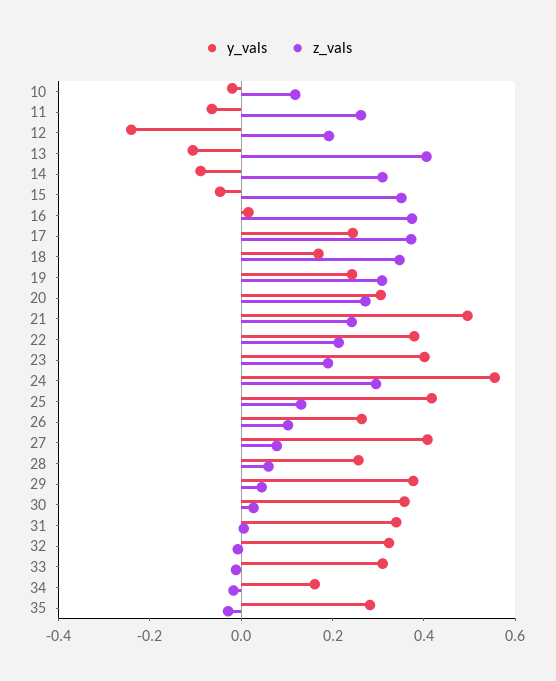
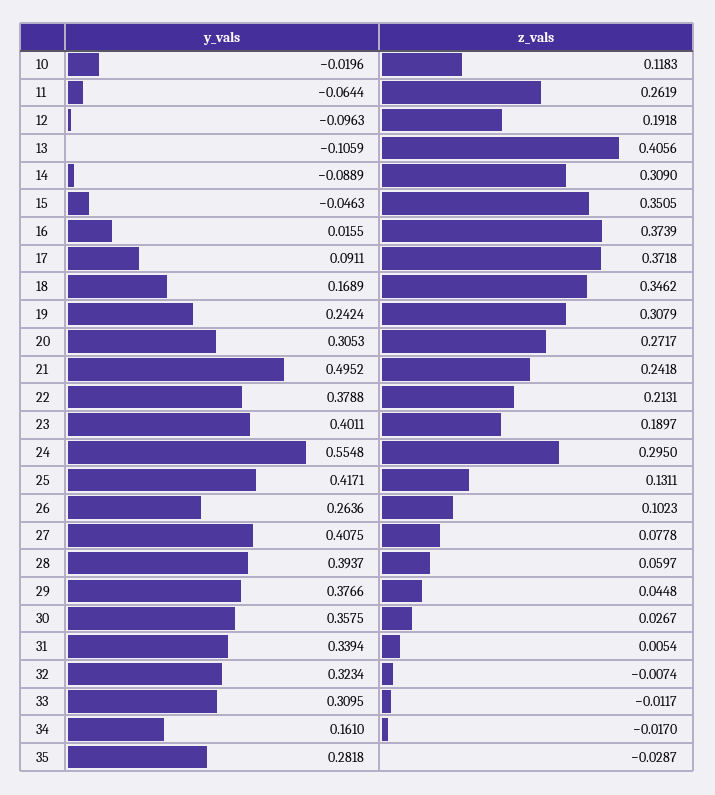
  {
    "y_vals": {
      "10": -0.0196,
      "11": -0.0644,
-     "12": -0.25,
+     "12": -0.0963,
      "13": -0.1059,
      "14": -0.0889,
      "15": -0.0463,
      "16": 0.0155,
-     "17": 0.25,
+     "17": 0.0911,
      "18": 0.1689,
      "19": 0.2424,
      "20": 0.3053,
      "21": 0.4952,
      "22": 0.3788,
      "23": 0.4011,
      "24": 0.5548,
      "25": 0.4171,
      "26": 0.2636,
      "27": 0.4075,
-     "28": 0.25,
+     "28": 0.3937,
      "29": 0.3766,
      "30": 0.3575,
      "31": 0.3394,
      "32": 0.3234,
      "33": 0.3095,
      "34": 0.161,
      "35": 0.2818
    },
    "z_vals": {
      "10": 0.1183,
      "11": 0.2619,
      "12": 0.1918,
      "13": 0.4056,
      "14": 0.309,
      "15": 0.3505,
      "16": 0.3739,
      "17": 0.3718,
      "18": 0.3462,
      "19": 0.3079,
      "20": 0.2717,
      "21": 0.2418,
      "22": 0.2131,
      "23": 0.1897,
      "24": 0.295,
      "25": 0.1311,
      "26": 0.1023,
      "27": 0.0778,
      "28": 0.0597,
      "29": 0.0448,
      "30": 0.0267,
      "31": 0.0054,
      "32": -0.0074,
      "33": -0.0117,
      "34": -0.017,
      "35": -0.0287
    }
  }

